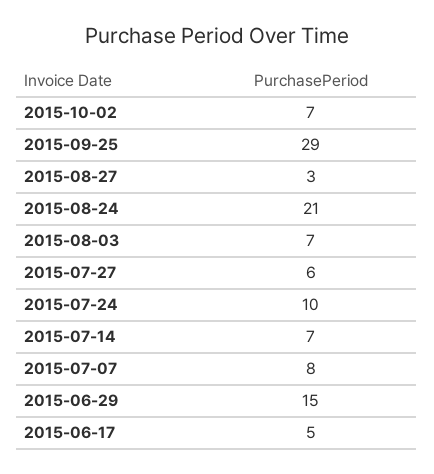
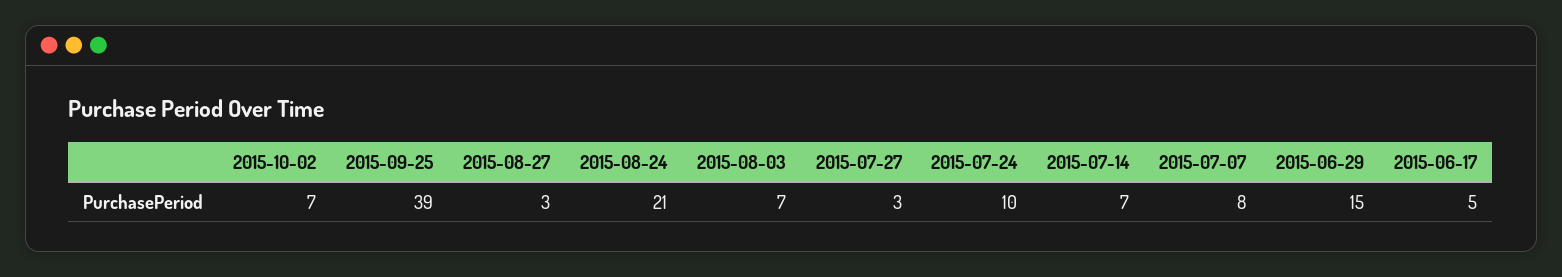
  {
    "2015-10-02": 7,
-   "2015-09-25": 29,
+   "2015-09-25": 39,
    "2015-08-27": 3,
    "2015-08-24": 21,
    "2015-08-03": 7,
-   "2015-07-27": 6,
+   "2015-07-27": 3,
    "2015-07-24": 10,
    "2015-07-14": 7,
    "2015-07-07": 8,
    "2015-06-29": 15,
    "2015-06-17": 5
  }

